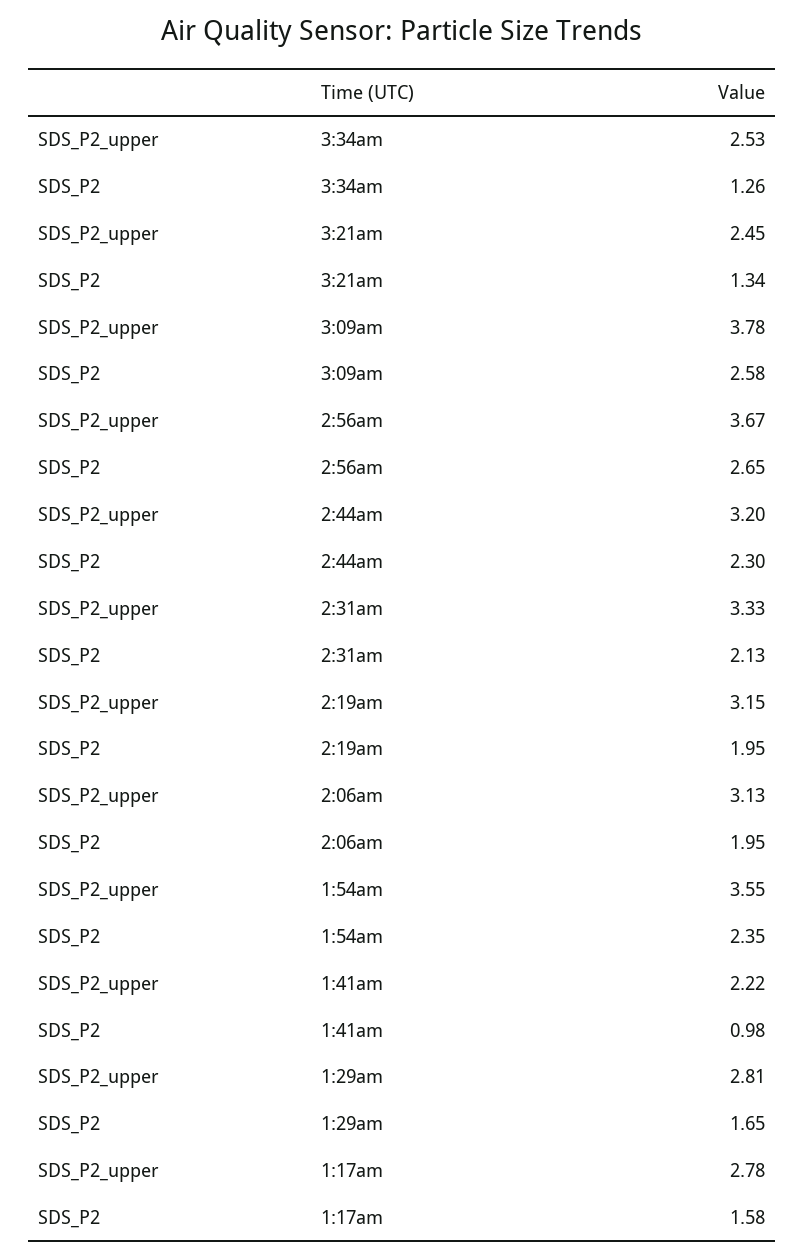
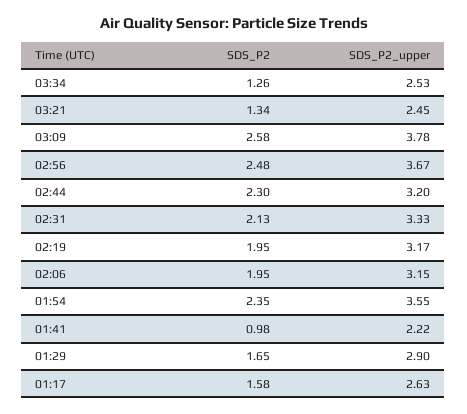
  {
    "SDS_P2_upper": {
      "3:34am": 2.53,
      "3:21am": 2.45,
      "3:09am": 3.78,
      "2:56am": 3.67,
      "2:44am": 3.2,
      "2:31am": 3.33,
-     "2:19am": 3.15,
+     "2:19am": 3.17,
-     "2:06am": 3.13,
+     "2:06am": 3.15,
      "1:54am": 3.55,
      "1:41am": 2.22,
-     "1:29am": 2.81,
+     "1:29am": 2.9,
-     "1:17am": 2.78
+     "1:17am": 2.63
    },
    "SDS_P2": {
      "3:34am": 1.26,
      "3:21am": 1.34,
      "3:09am": 2.58,
-     "2:56am": 2.65,
+     "2:56am": 2.48,
      "2:44am": 2.3,
      "2:31am": 2.13,
      "2:19am": 1.95,
      "2:06am": 1.95,
      "1:54am": 2.35,
      "1:41am": 0.98,
      "1:29am": 1.65,
      "1:17am": 1.58
    }
  }

